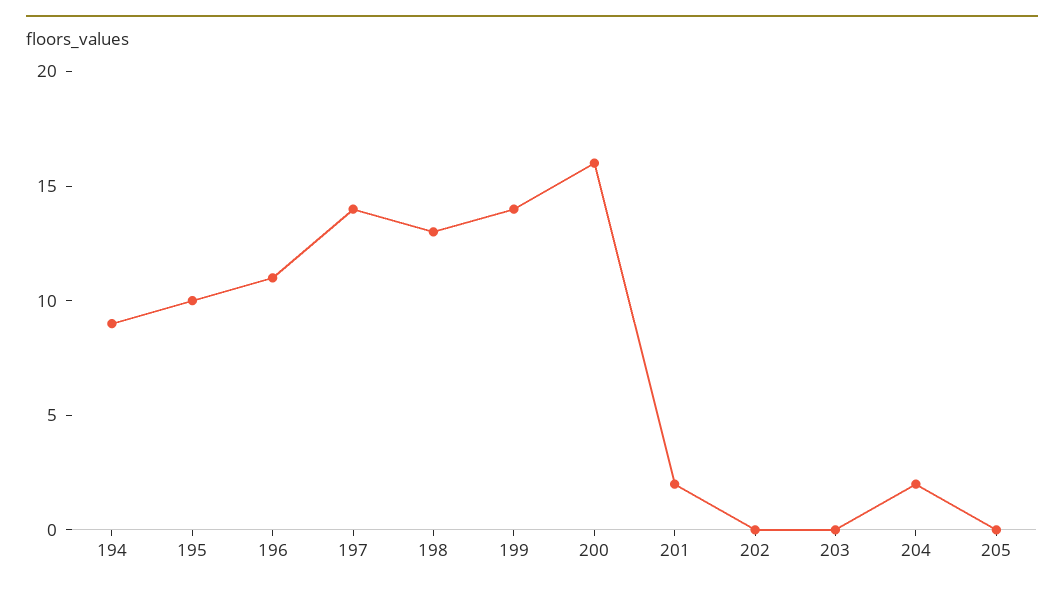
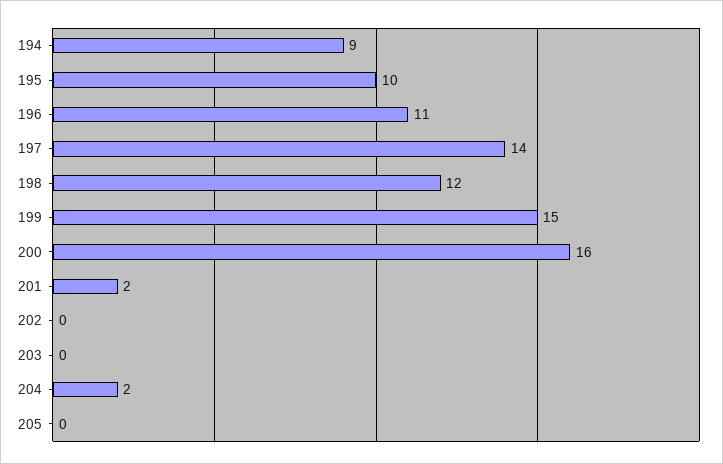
  {
    "194": 9,
    "195": 10,
    "196": 11,
    "197": 14,
-   "198": 13,
+   "198": 12,
-   "199": 14,
+   "199": 15,
    "200": 16,
    "201": 2,
    "202": 0,
    "203": 0,
    "204": 2,
    "205": 0
  }

